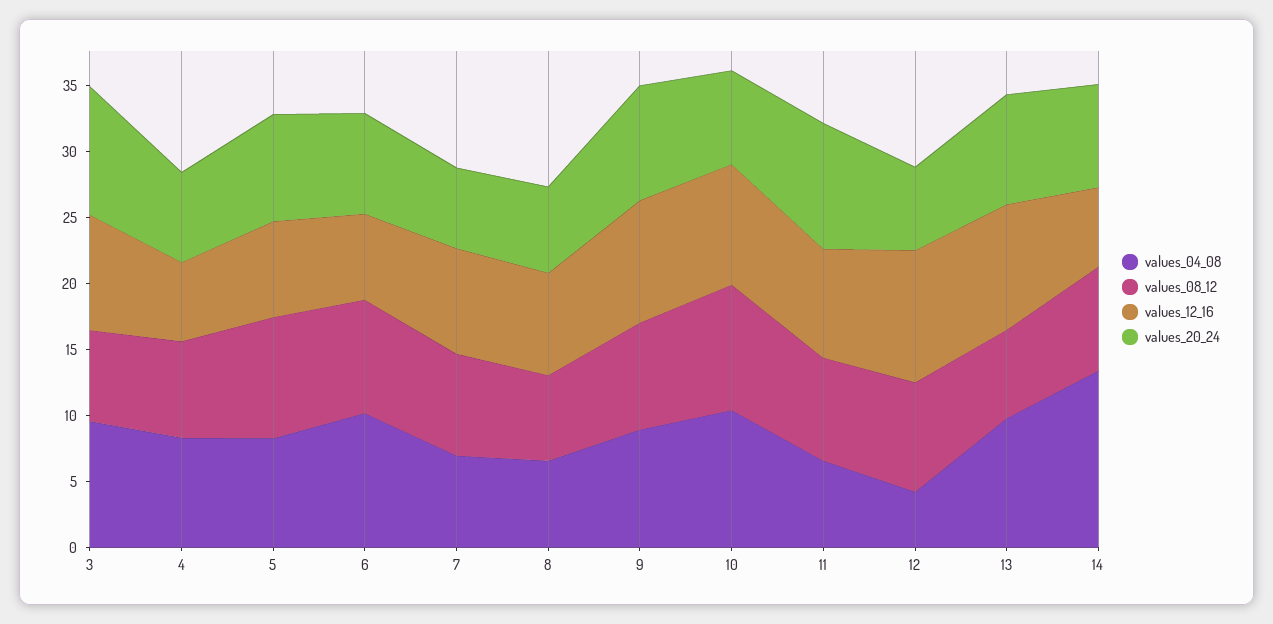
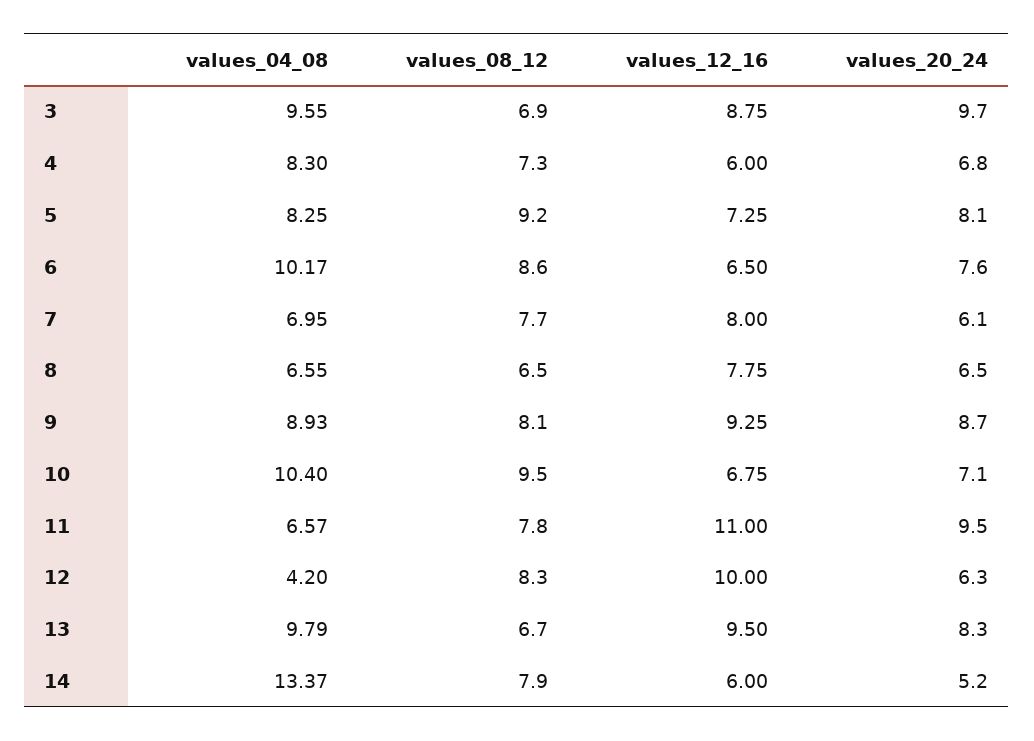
  {
    "values_04_08": {
      "3": 9.55,
      "4": 8.3,
      "5": 8.25,
      "6": 10.17,
      "7": 6.95,
      "8": 6.55,
      "9": 8.93,
      "10": 10.4,
      "11": 6.57,
      "12": 4.2,
      "13": 9.79,
      "14": 13.37
    },
    "values_08_12": {
      "3": 6.9,
      "4": 7.3,
      "5": 9.2,
      "6": 8.6,
      "7": 7.7,
      "8": 6.5,
      "9": 8.1,
      "10": 9.5,
      "11": 7.8,
      "12": 8.3,
      "13": 6.7,
      "14": 7.9
    },
    "values_12_16": {
      "3": 8.75,
      "4": 6,
      "5": 7.25,
      "6": 6.5,
      "7": 8,
      "8": 7.75,
      "9": 9.25,
-     "10": 9,
+     "10": 6.75,
-     "11": 8,
+     "11": 11,
      "12": 10,
      "13": 9.5,
      "14": 6
    },
    "values_20_24": {
      "3": 9.7,
      "4": 6.8,
      "5": 8.1,
      "6": 7.6,
      "7": 6.1,
      "8": 6.5,
      "9": 8.7,
      "10": 7.1,
      "11": 9.5,
      "12": 6.3,
      "13": 8.3,
-     "14": 8
+     "14": 5.2
    }
  }

